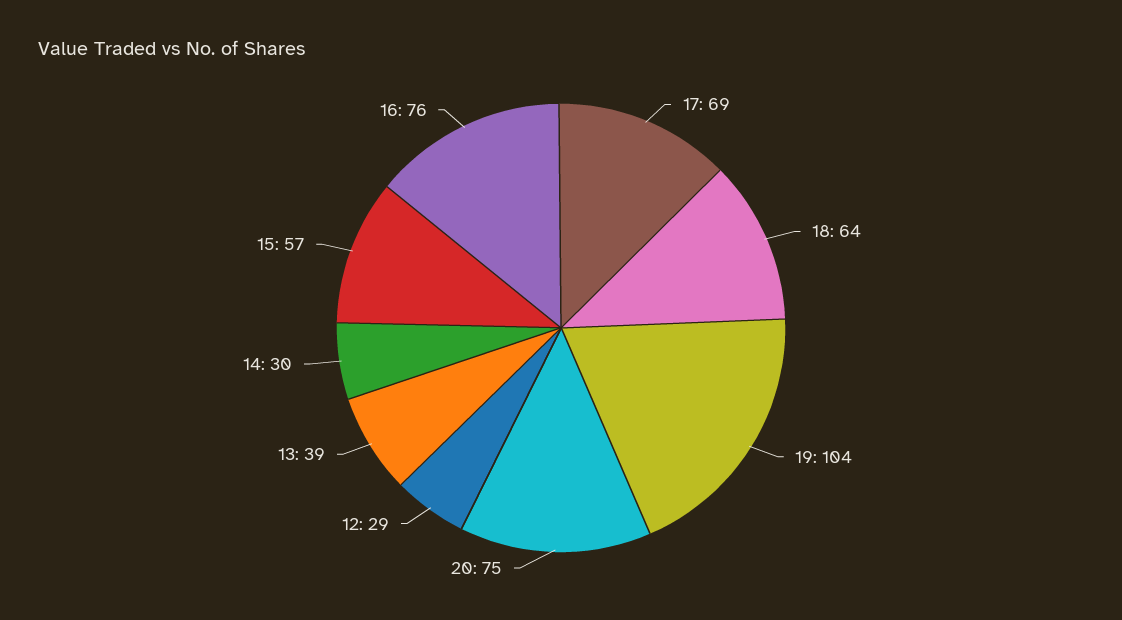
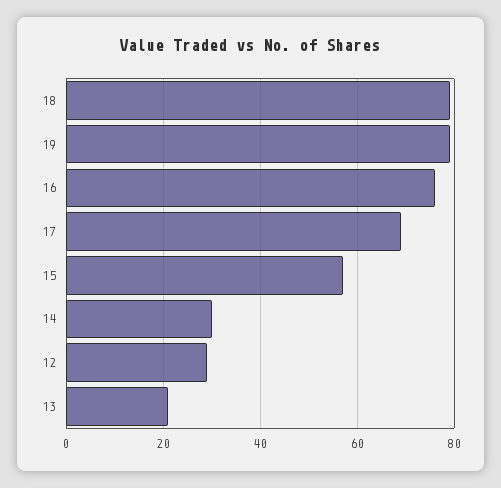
  {
    "17": 69,
-   "18": 64,
+   "18": 80,
-   "19": 104,
+   "19": 80,
-   "20": 75,
    "12": 29,
-   "13": 39,
+   "13": 20,
    "14": 30,
    "15": 57,
    "16": 76
  }

